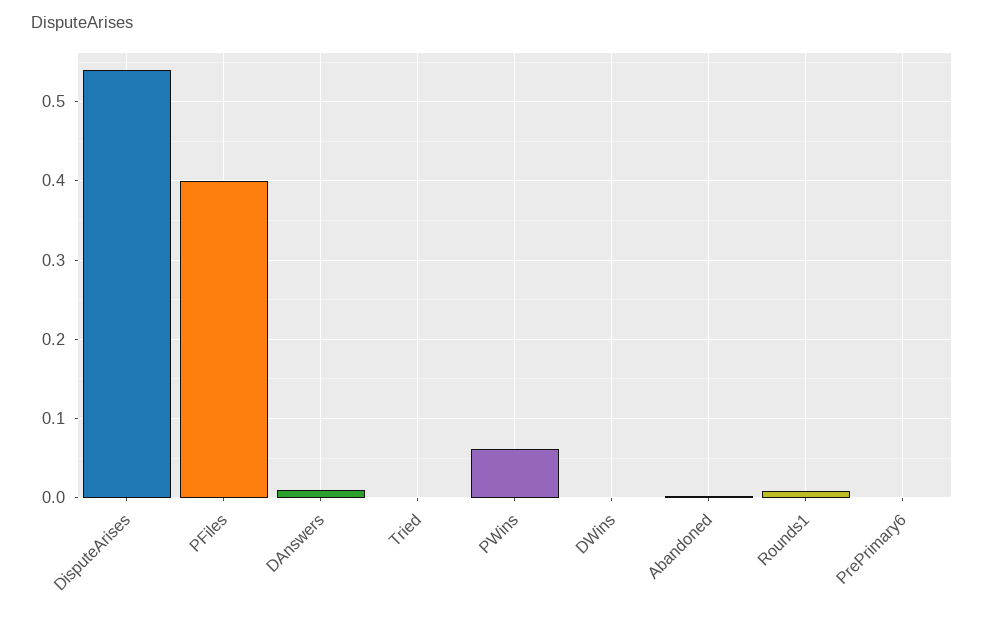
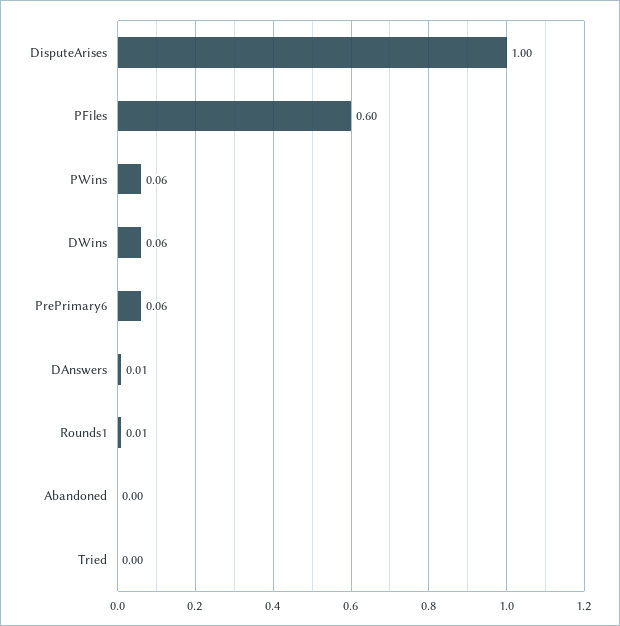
  {
-   "DisputeArises": 0.54,
+   "DisputeArises": 1,
-   "PFiles": 0.4,
+   "PFiles": 0.6,
    "DAnswers": 0.01,
    "Tried": 0,
    "PWins": 0.06,
-   "DWins": 0,
+   "DWins": 0.06,
    "Abandoned": 0,
    "Rounds1": 0.01,
-   "PrePrimary6": 0
+   "PrePrimary6": 0.06
  }

